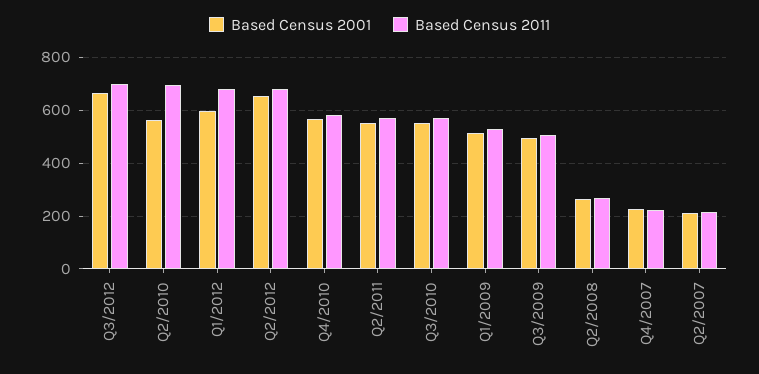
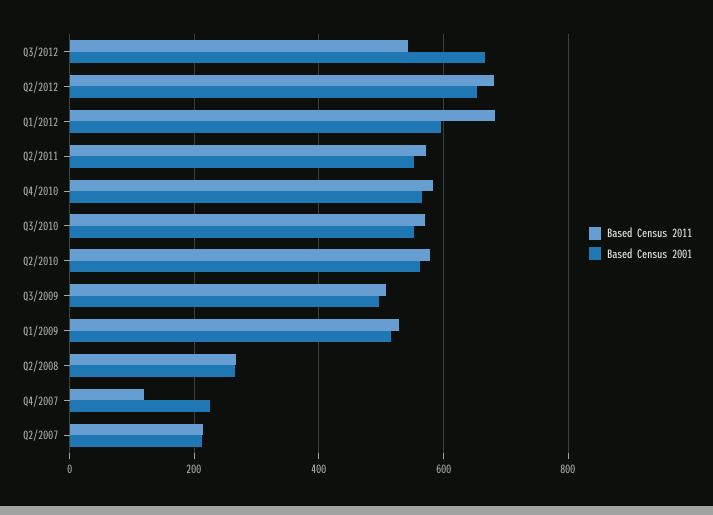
  {
    "Based Census 2001": {
      "Q3/2012": 660,
      "Q2/2010": 560,
      "Q1/2012": 600,
      "Q2/2012": 660,
      "Q4/2010": 560,
      "Q2/2011": 560,
      "Q3/2010": 560,
      "Q1/2009": 520,
      "Q3/2009": 500,
      "Q2/2008": 260,
      "Q4/2007": 220,
      "Q2/2007": 220
    },
    "Based Census 2011": {
-     "Q3/2012": 700,
+     "Q3/2012": 540,
-     "Q2/2010": 700,
+     "Q2/2010": 580,
      "Q1/2012": 680,
      "Q2/2012": 680,
      "Q4/2010": 580,
      "Q2/2011": 580,
      "Q3/2010": 580,
      "Q1/2009": 520,
      "Q3/2009": 500,
      "Q2/2008": 260,
-     "Q4/2007": 225,
+     "Q4/2007": 120,
      "Q2/2007": 220
    }
  }

